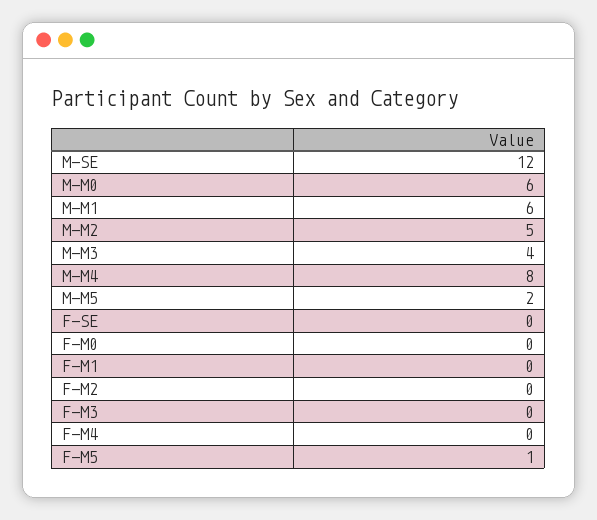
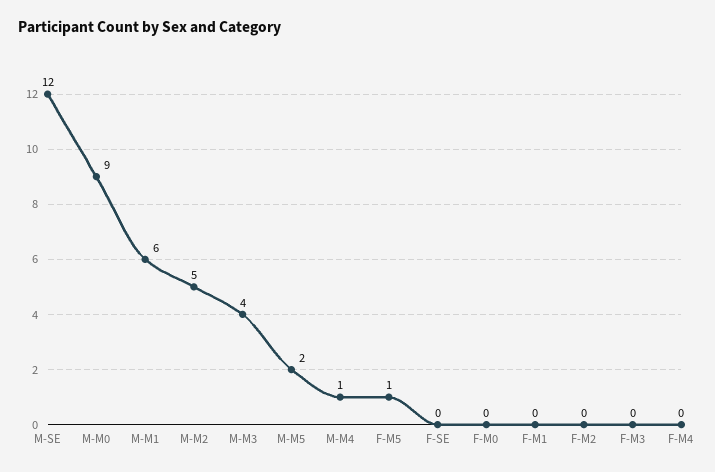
  {
    "M-SE": 12,
-   "M-M0": 6,
+   "M-M0": 9,
    "M-M1": 6,
    "M-M2": 5,
    "M-M3": 4,
-   "M-M4": 8,
+   "M-M4": 1,
    "M-M5": 2,
    "F-SE": 0,
    "F-M0": 0,
    "F-M1": 0,
    "F-M2": 0,
    "F-M3": 0,
    "F-M4": 0,
    "F-M5": 1
  }

